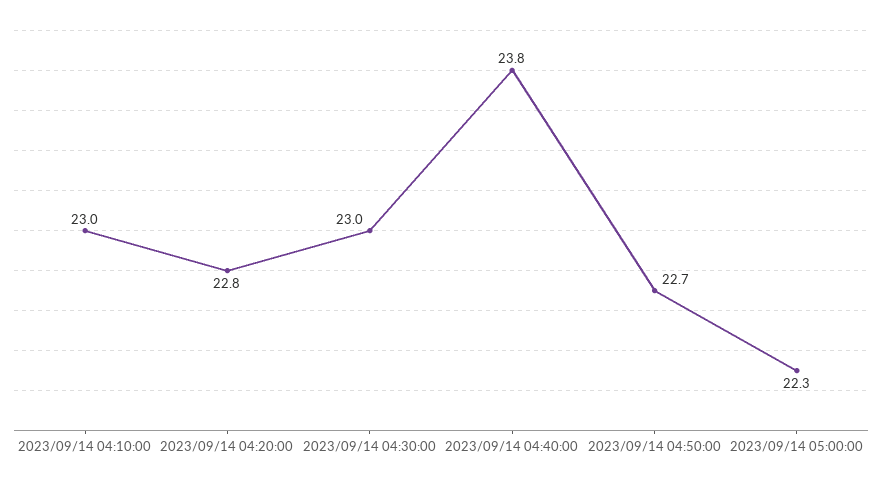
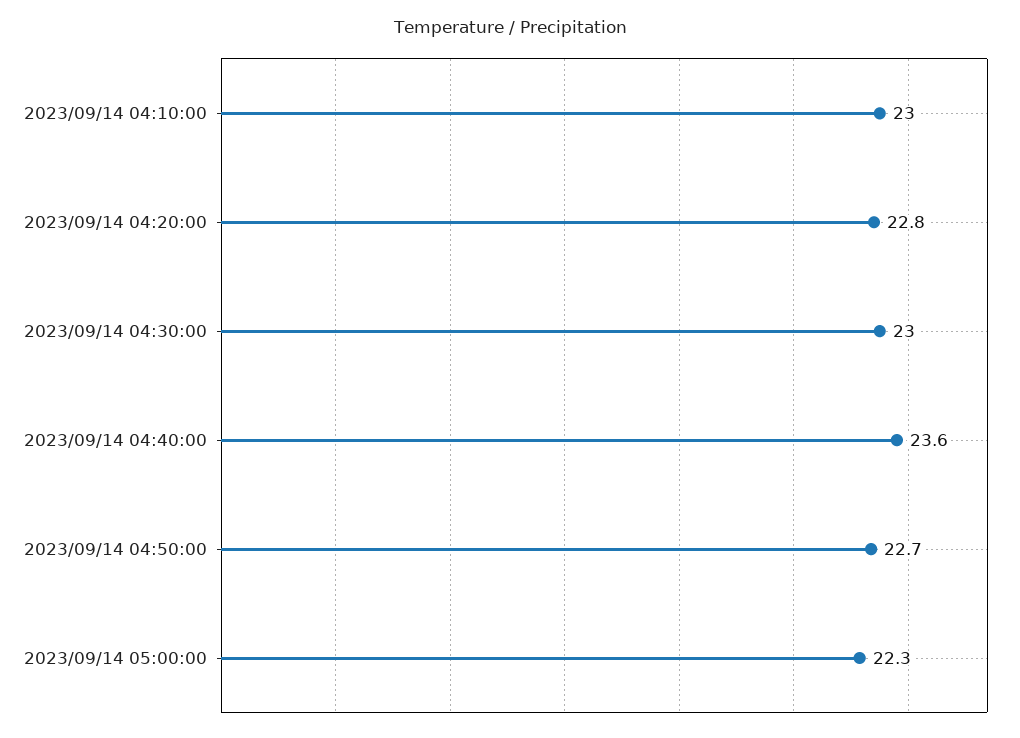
  {
    "2023/09/14 04:10:00": 23,
    "2023/09/14 04:20:00": 22.8,
    "2023/09/14 04:30:00": 23,
-   "2023/09/14 04:40:00": 23.8,
+   "2023/09/14 04:40:00": 23.6,
    "2023/09/14 04:50:00": 22.7,
    "2023/09/14 05:00:00": 22.3
  }

